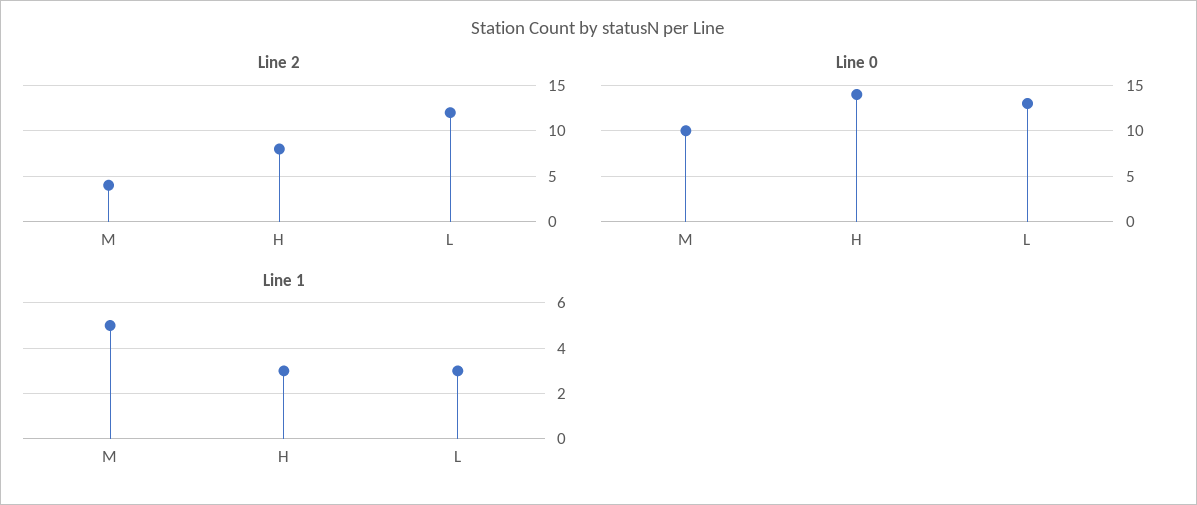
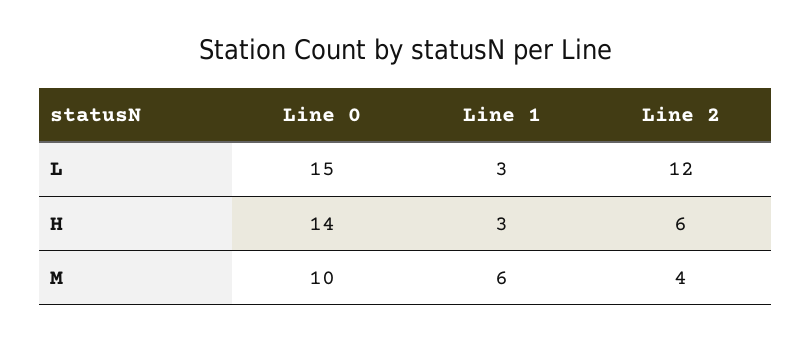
  {
    "Line 2": {
      "M": 4,
-     "H": 8,
+     "H": 6,
      "L": 12
    },
    "Line 0": {
      "M": 10,
      "H": 14,
-     "L": 13
+     "L": 15
    },
    "Line 1": {
-     "M": 5,
+     "M": 6,
      "H": 3,
      "L": 3
    }
  }

